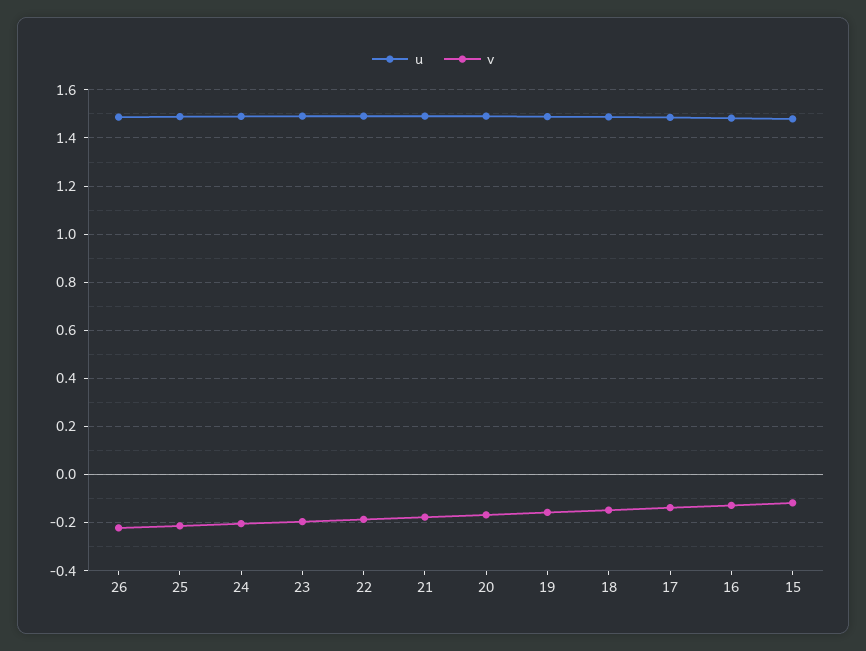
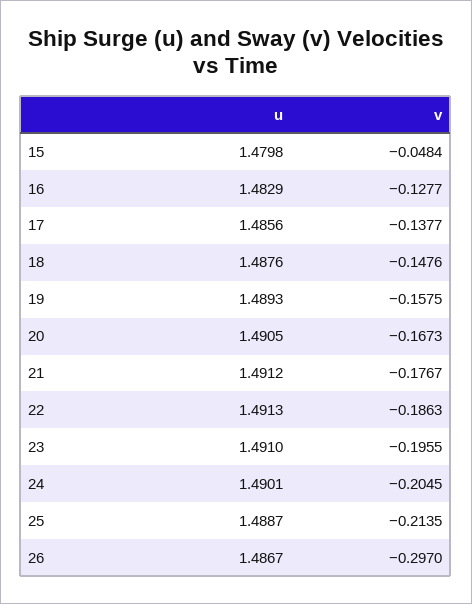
  {
    "u": {
      "26": 1.4867,
      "25": 1.4887,
      "24": 1.4901,
      "23": 1.491,
      "22": 1.4913,
      "21": 1.4912,
      "20": 1.4905,
      "19": 1.4893,
      "18": 1.4876,
      "17": 1.4856,
      "16": 1.4829,
      "15": 1.4798
    },
    "v": {
-     "26": -0.225,
+     "26": -0.297,
      "25": -0.2135,
      "24": -0.2045,
      "23": -0.1955,
      "22": -0.1863,
      "21": -0.1767,
      "20": -0.1673,
      "19": -0.1575,
      "18": -0.1476,
      "17": -0.1377,
      "16": -0.1277,
-     "15": -0.125
+     "15": -0.0484
    }
  }

